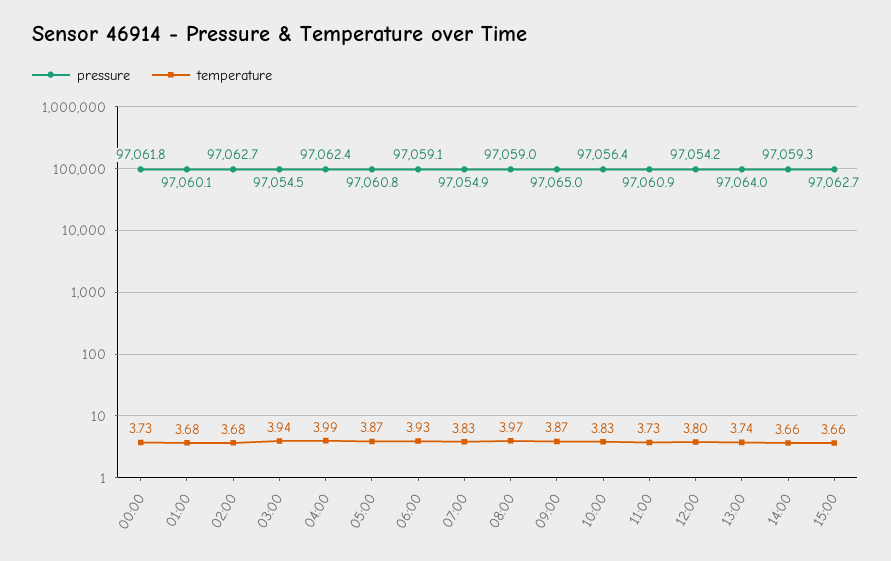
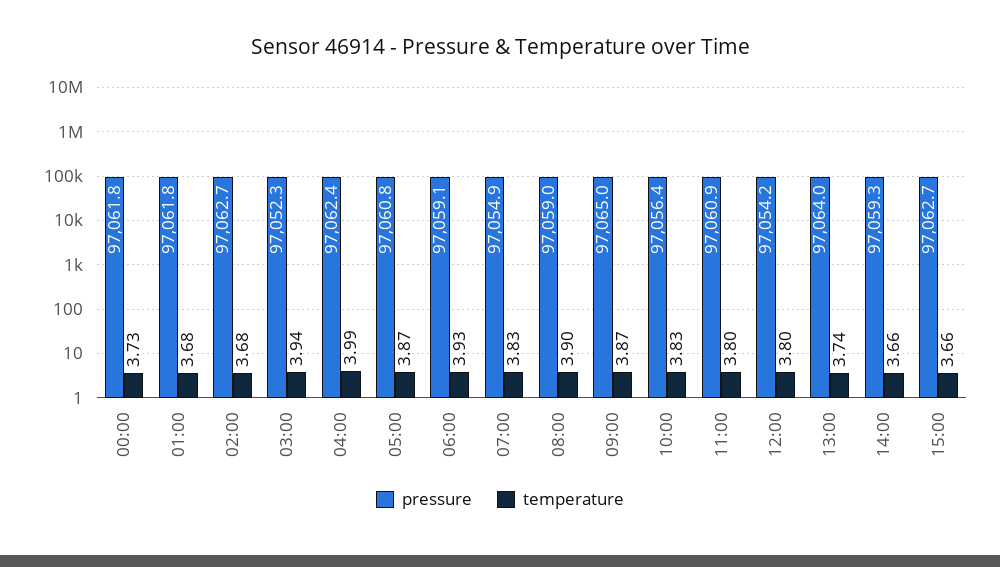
  {
    "pressure": {
      "00:00": 97061.8,
-     "01:00": 97060.1,
+     "01:00": 97061.8,
      "02:00": 97062.7,
-     "03:00": 97054.5,
+     "03:00": 97052.3,
      "04:00": 97062.4,
      "05:00": 97060.8,
      "06:00": 97059.1,
      "07:00": 97054.9,
      "08:00": 97059,
      "09:00": 97065,
      "10:00": 97056.4,
      "11:00": 97060.9,
      "12:00": 97054.2,
      "13:00": 97064,
      "14:00": 97059.3,
      "15:00": 97062.7
    },
    "temperature": {
      "00:00": 3.73,
      "01:00": 3.68,
      "02:00": 3.68,
      "03:00": 3.94,
      "04:00": 3.99,
      "05:00": 3.87,
      "06:00": 3.93,
      "07:00": 3.83,
-     "08:00": 3.97,
+     "08:00": 3.9,
      "09:00": 3.87,
      "10:00": 3.83,
-     "11:00": 3.73,
+     "11:00": 3.8,
      "12:00": 3.8,
      "13:00": 3.74,
      "14:00": 3.66,
      "15:00": 3.66
    }
  }

